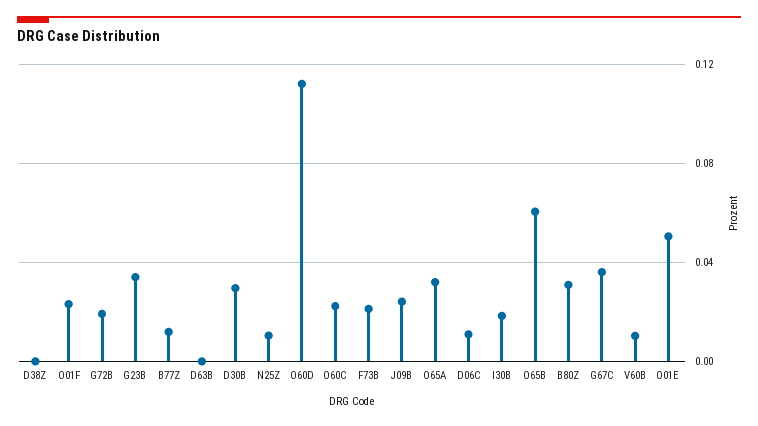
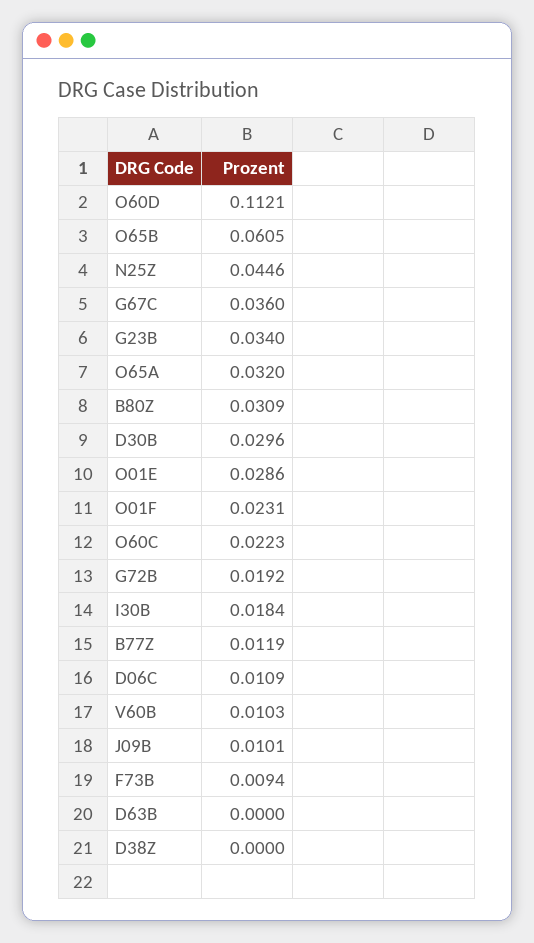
  {
    "D38Z": 0,
    "O01F": 0.0231,
    "G72B": 0.0192,
    "G23B": 0.034,
    "B77Z": 0.0119,
    "D63B": 0,
    "D30B": 0.0296,
-   "N25Z": 0.01,
+   "N25Z": 0.0446,
    "O60D": 0.1121,
    "O60C": 0.0223,
-   "F73B": 0.02,
+   "F73B": 0.0094,
-   "J09B": 0.025,
+   "J09B": 0.0101,
    "O65A": 0.032,
    "D06C": 0.0109,
    "I30B": 0.0184,
    "O65B": 0.0605,
    "B80Z": 0.0309,
    "G67C": 0.036,
    "V60B": 0.0103,
-   "O01E": 0.05
+   "O01E": 0.0286
  }

